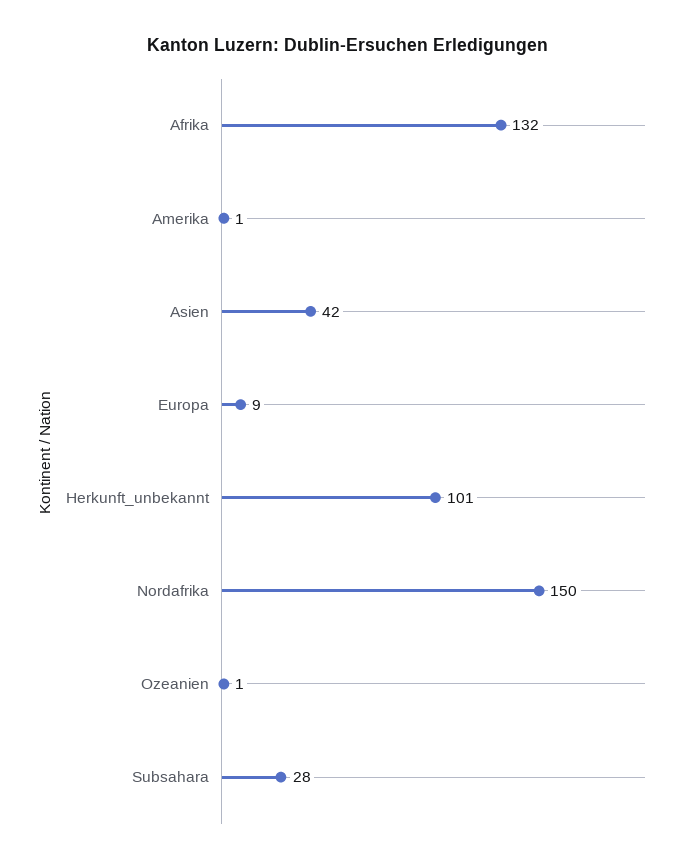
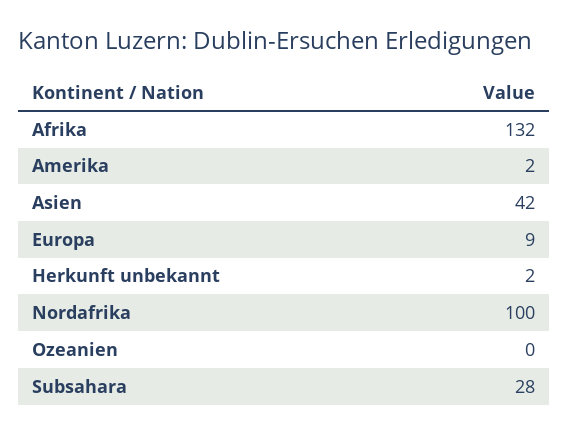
  {
    "Afrika": 132,
-   "Amerika": 1,
+   "Amerika": 2,
    "Asien": 42,
    "Europa": 9,
-   "Herkunft_unbekannt": 101,
+   "Herkunft_unbekannt": 2,
-   "Nordafrika": 150,
+   "Nordafrika": 100,
-   "Ozeanien": 1,
+   "Ozeanien": 0,
    "Subsahara": 28
  }

